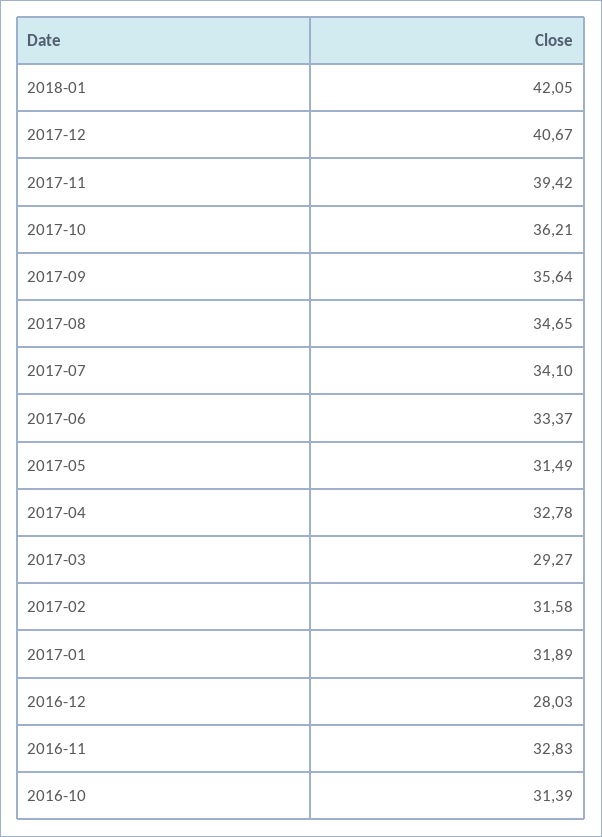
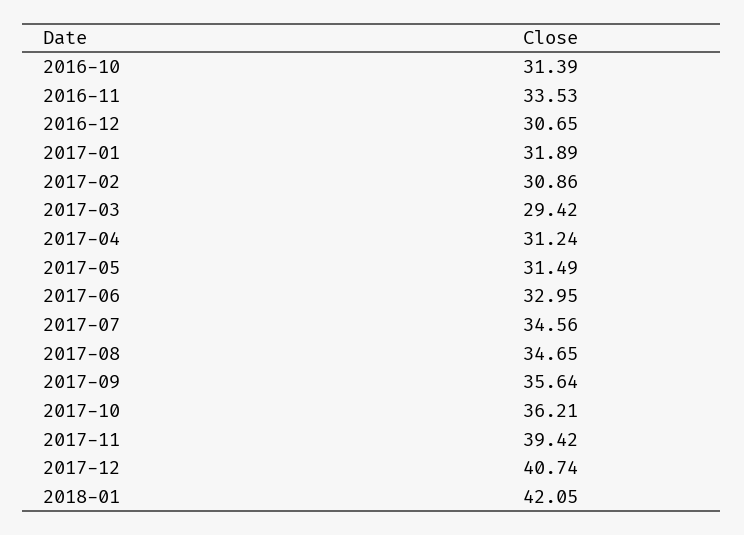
  {
    "2018-01": 42.05,
-   "2017-12": 40.67,
+   "2017-12": 40.74,
    "2017-11": 39.42,
    "2017-10": 36.21,
    "2017-09": 35.64,
    "2017-08": 34.65,
-   "2017-07": 34.1,
+   "2017-07": 34.56,
-   "2017-06": 33.37,
+   "2017-06": 32.95,
    "2017-05": 31.49,
-   "2017-04": 32.78,
+   "2017-04": 31.24,
-   "2017-03": 29.27,
+   "2017-03": 29.42,
-   "2017-02": 31.58,
+   "2017-02": 30.86,
    "2017-01": 31.89,
-   "2016-12": 28.03,
+   "2016-12": 30.65,
-   "2016-11": 32.83,
+   "2016-11": 33.53,
    "2016-10": 31.39
  }

